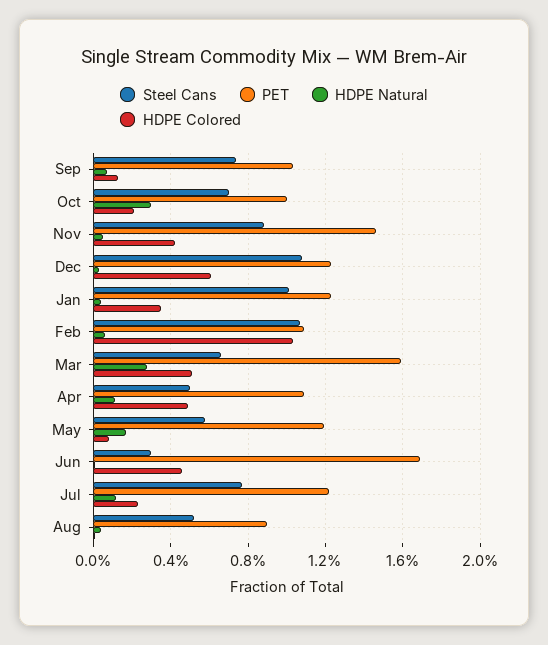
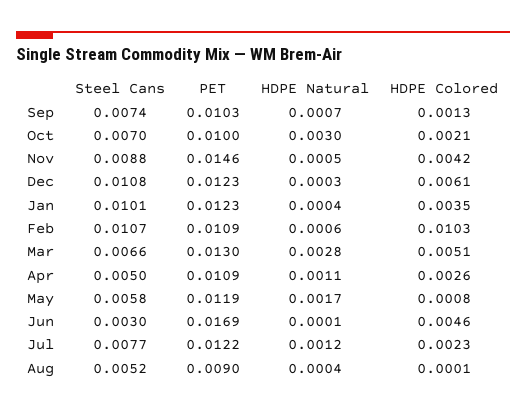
  {
    "Steel Cans": {
      "Sep": 0.0074,
      "Oct": 0.007,
      "Nov": 0.0088,
      "Dec": 0.0108,
      "Jan": 0.0101,
      "Feb": 0.0107,
      "Mar": 0.0066,
      "Apr": 0.005,
      "May": 0.0058,
      "Jun": 0.003,
      "Jul": 0.0077,
      "Aug": 0.0052
    },
    "PET": {
      "Sep": 0.0103,
      "Oct": 0.01,
      "Nov": 0.0146,
      "Dec": 0.0123,
      "Jan": 0.0123,
      "Feb": 0.0109,
-     "Mar": 0.016,
+     "Mar": 0.013,
      "Apr": 0.0109,
      "May": 0.0119,
      "Jun": 0.0169,
      "Jul": 0.0122,
      "Aug": 0.009
    },
    "HDPE Natural": {
      "Sep": 0.0007,
      "Oct": 0.003,
      "Nov": 0.0005,
      "Dec": 0.0003,
      "Jan": 0.0004,
      "Feb": 0.0006,
      "Mar": 0.0028,
      "Apr": 0.0011,
      "May": 0.0017,
      "Jun": 0.0001,
      "Jul": 0.0012,
      "Aug": 0.0004
    },
    "HDPE Colored": {
      "Sep": 0.0013,
      "Oct": 0.0021,
      "Nov": 0.0042,
      "Dec": 0.0061,
      "Jan": 0.0035,
      "Feb": 0.0103,
      "Mar": 0.0051,
-     "Apr": 0.005,
+     "Apr": 0.0026,
      "May": 0.0008,
      "Jun": 0.0046,
      "Jul": 0.0023,
      "Aug": 0.0001
    }
  }

